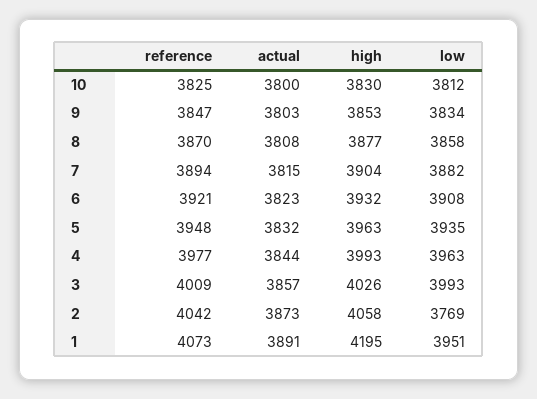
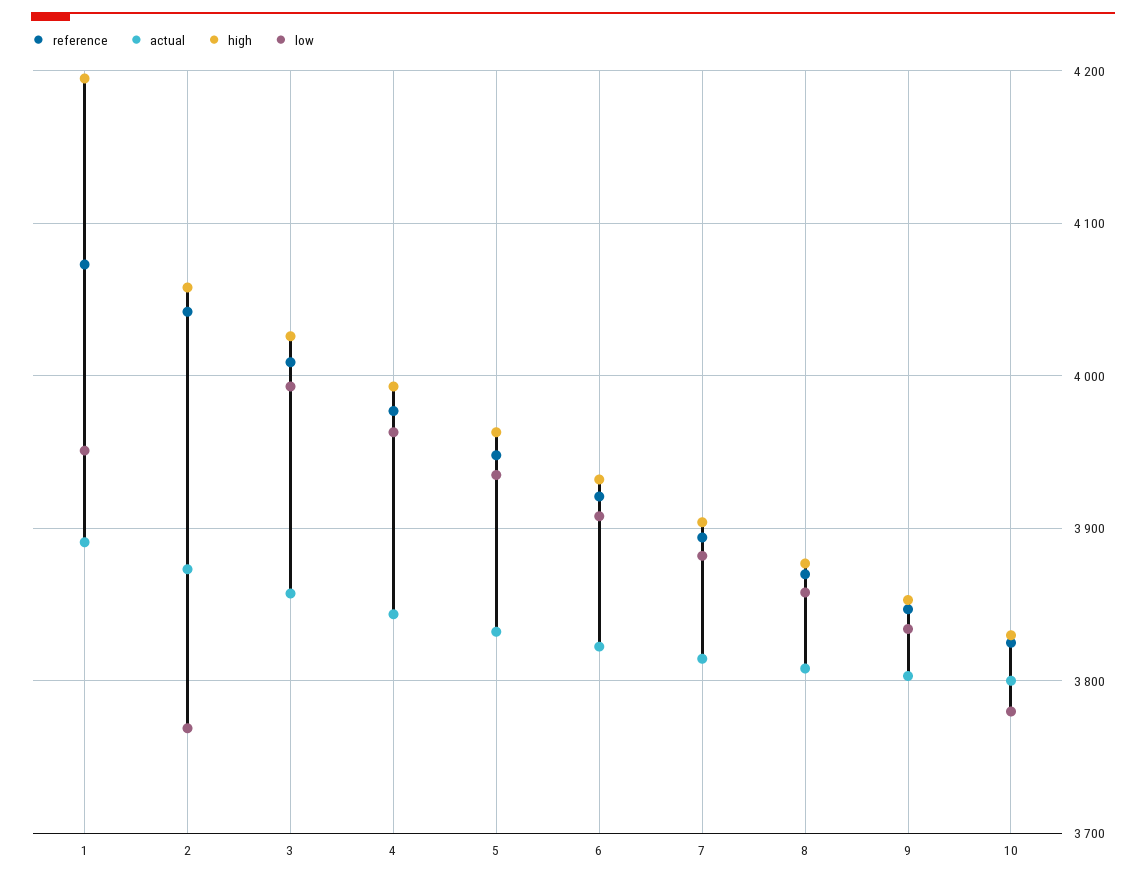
  {
    "reference": {
      "10": 3825,
      "9": 3847,
      "8": 3870,
      "7": 3894,
      "6": 3921,
      "5": 3948,
      "4": 3977,
      "3": 4009,
      "2": 4042,
      "1": 4073
    },
    "actual": {
      "10": 3800,
      "9": 3803,
      "8": 3808,
      "7": 3815,
      "6": 3823,
      "5": 3832,
      "4": 3844,
      "3": 3857,
      "2": 3873,
      "1": 3891
    },
    "high": {
      "10": 3830,
      "9": 3853,
      "8": 3877,
      "7": 3904,
      "6": 3932,
      "5": 3963,
      "4": 3993,
      "3": 4026,
      "2": 4058,
      "1": 4195
    },
    "low": {
-     "10": 3812,
+     "10": 3780,
      "9": 3834,
      "8": 3858,
      "7": 3882,
      "6": 3908,
      "5": 3935,
      "4": 3963,
      "3": 3993,
      "2": 3769,
      "1": 3951
    }
  }

